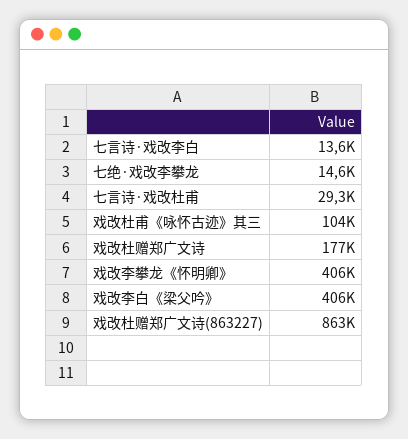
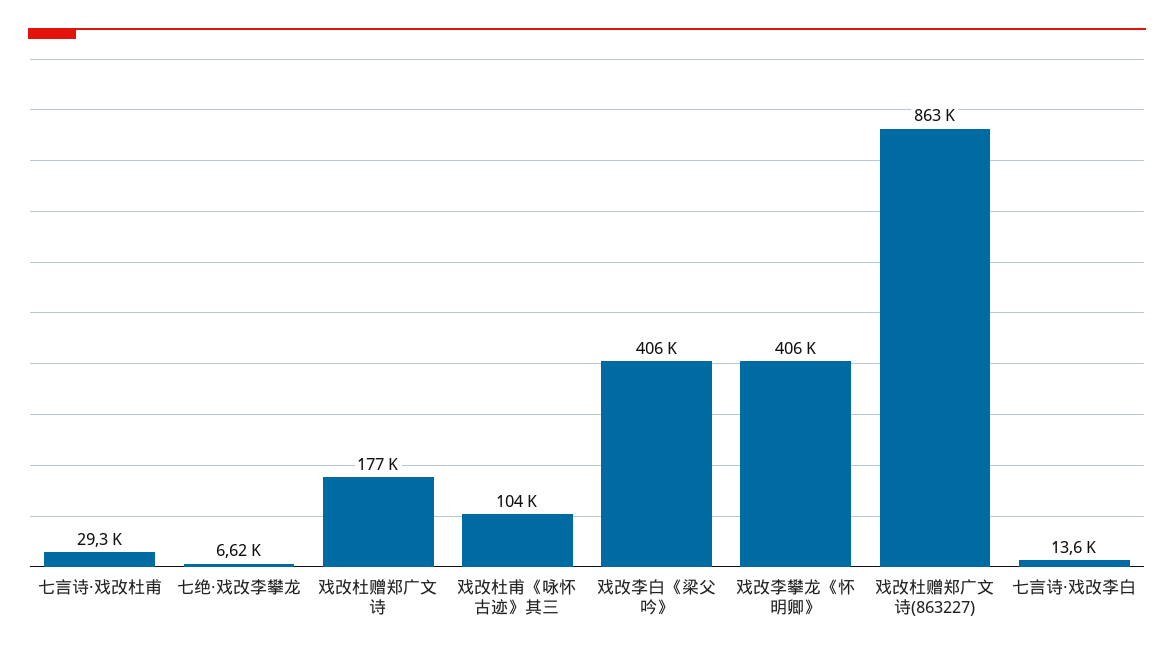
  {
    "七言诗·戏改李白": 13600,
-   "七绝·戏改李攀龙": 14600,
+   "七绝·戏改李攀龙": 6620,
    "七言诗·戏改杜甫": 29300,
    "戏改杜甫《咏怀古迹》其三": 104000,
    "戏改杜赠郑广文诗": 177000,
    "戏改李攀龙《怀明卿》": 406000,
    "戏改李白《梁父吟》": 406000,
    "戏改杜赠郑广文诗(863227)": 863000
  }

